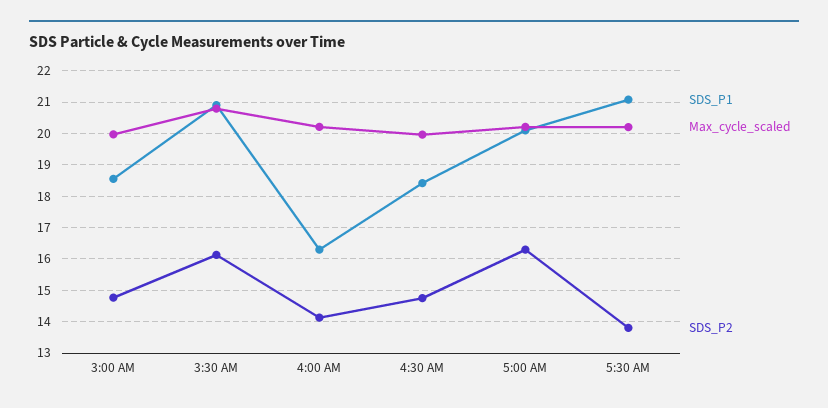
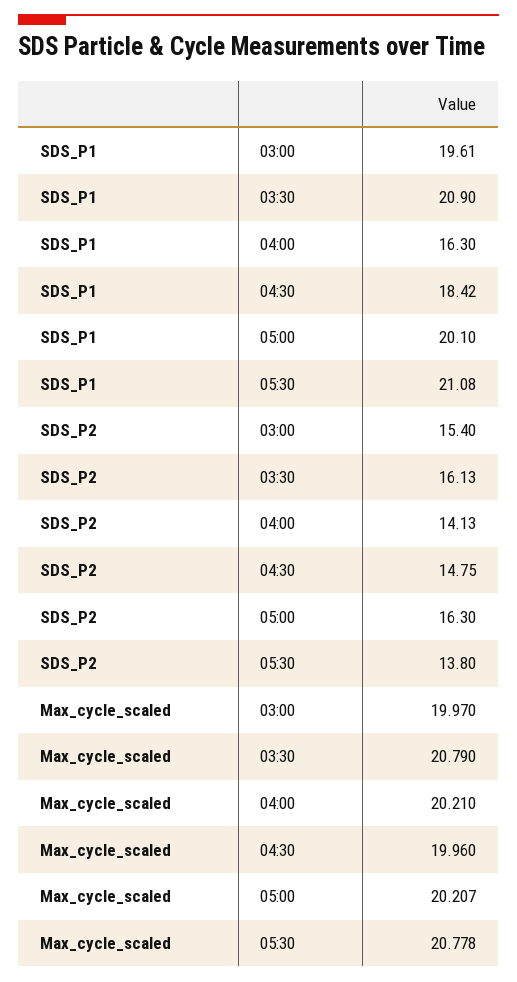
  {
    "SDS_P1": {
-     "3:00 AM": 18.6,
+     "3:00 AM": 19.61,
      "3:30 AM": 20.9,
      "4:00 AM": 16.3,
      "4:30 AM": 18.42,
      "5:00 AM": 20.1,
      "5:30 AM": 21.08
    },
    "Max_cycle_scaled": {
      "3:00 AM": 19.97,
      "3:30 AM": 20.79,
      "4:00 AM": 20.21,
      "4:30 AM": 19.96,
      "5:00 AM": 20.207,
-     "5:30 AM": 20.2
+     "5:30 AM": 20.778
    },
    "SDS_P2": {
-     "3:00 AM": 14.8,
+     "3:00 AM": 15.4,
      "3:30 AM": 16.13,
      "4:00 AM": 14.13,
      "4:30 AM": 14.75,
      "5:00 AM": 16.3,
      "5:30 AM": 13.8
    }
  }

